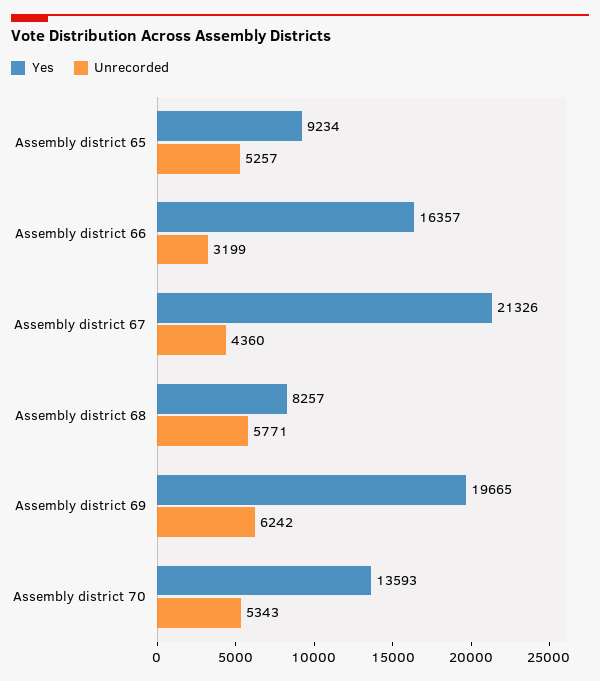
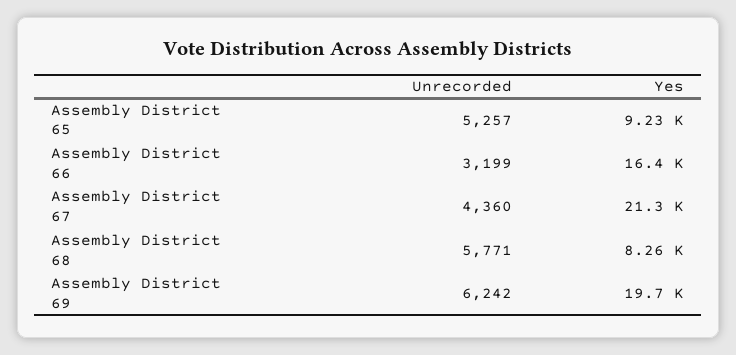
  {
    "Yes": {
      "Assembly district 65": 9234,
      "Assembly district 66": 16357,
      "Assembly district 67": 21326,
      "Assembly district 68": 8257,
-     "Assembly district 69": 19665,
+     "Assembly district 69": 19665
-     "Assembly district 70": 13593
    },
    "Unrecorded": {
      "Assembly district 65": 5257,
      "Assembly district 66": 3199,
      "Assembly district 67": 4360,
      "Assembly district 68": 5771,
-     "Assembly district 69": 6242,
+     "Assembly district 69": 6242
-     "Assembly district 70": 5343
    }
  }

